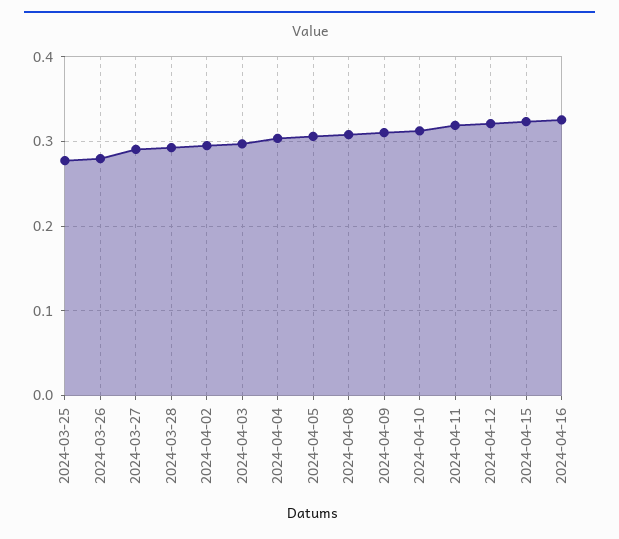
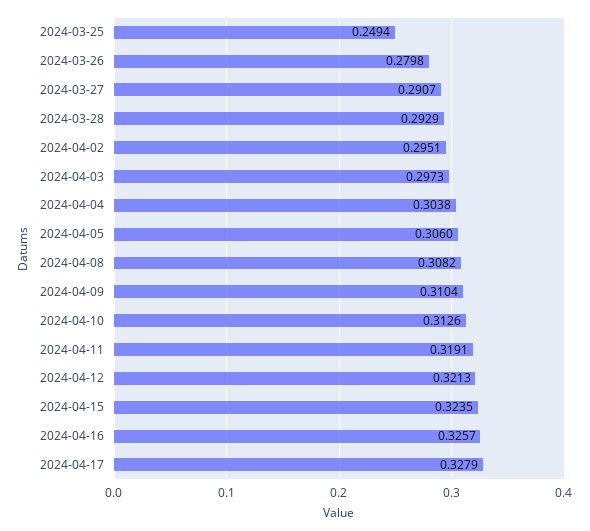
  {
-   "2024-03-25": 0.28,
+   "2024-03-25": 0.2494,
    "2024-03-26": 0.2798,
    "2024-03-27": 0.2907,
    "2024-03-28": 0.2929,
    "2024-04-02": 0.2951,
    "2024-04-03": 0.2973,
    "2024-04-04": 0.3038,
    "2024-04-05": 0.306,
    "2024-04-08": 0.3082,
    "2024-04-09": 0.3104,
    "2024-04-10": 0.3126,
    "2024-04-11": 0.3191,
    "2024-04-12": 0.3213,
    "2024-04-15": 0.3235,
-   "2024-04-16": 0.3257
+   "2024-04-16": 0.3257,
+   "2024-04-17": 0.3279
  }

